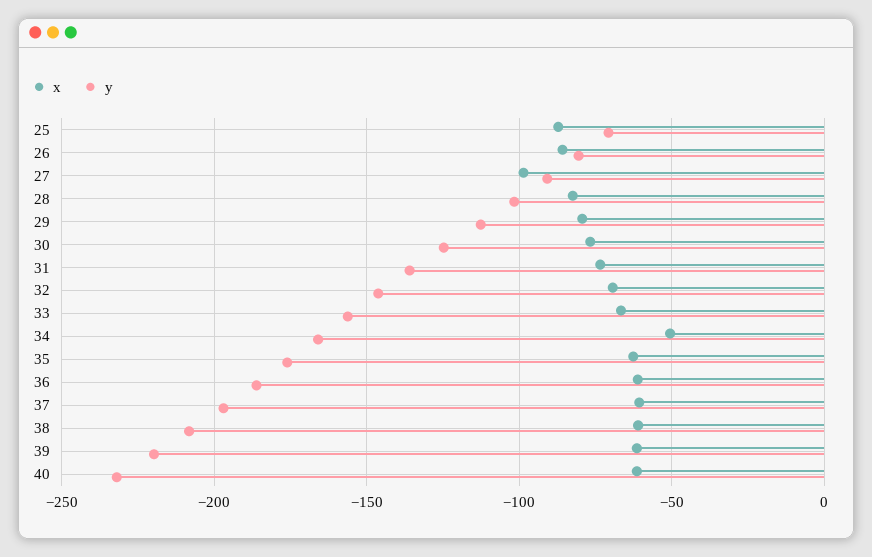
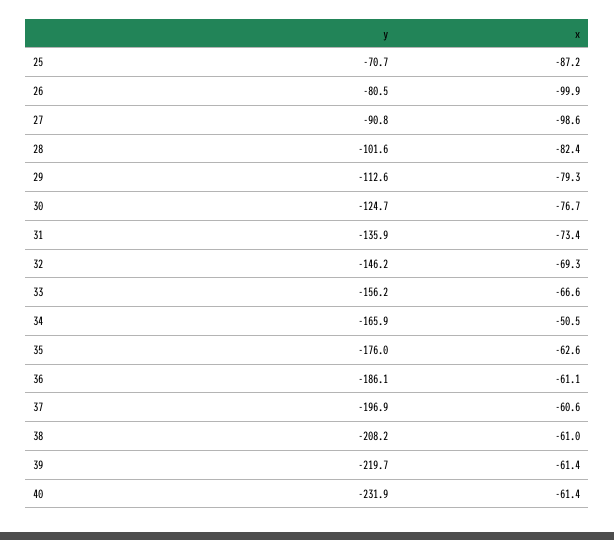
  {
    "x": {
      "25": -87.2,
-     "26": -85,
+     "26": -99.9,
      "27": -98.6,
      "28": -82.4,
      "29": -79.3,
      "30": -76.7,
      "31": -73.4,
      "32": -69.3,
      "33": -66.6,
      "34": -50.5,
      "35": -62.6,
      "36": -61.1,
      "37": -60.6,
      "38": -61,
      "39": -61.4,
      "40": -61.4
    },
    "y": {
      "25": -70.7,
      "26": -80.5,
      "27": -90.8,
      "28": -101.6,
      "29": -112.6,
      "30": -124.7,
      "31": -135.9,
      "32": -146.2,
      "33": -156.2,
      "34": -165.9,
      "35": -176,
      "36": -186.1,
      "37": -196.9,
      "38": -208.2,
      "39": -219.7,
      "40": -231.9
    }
  }

